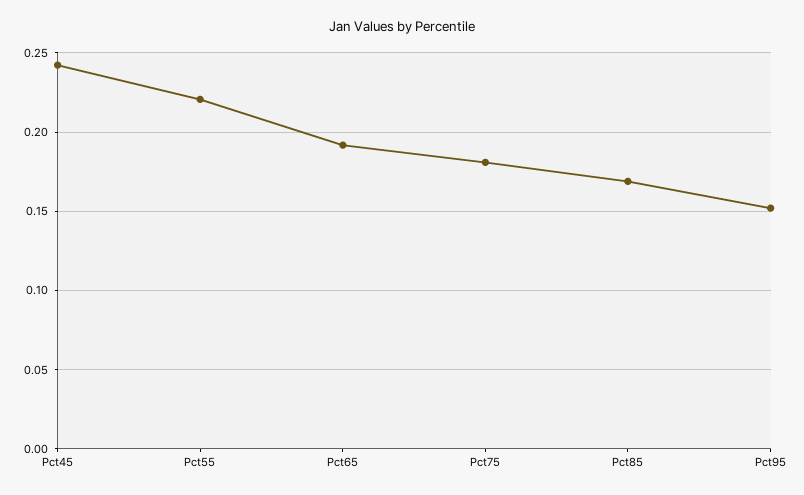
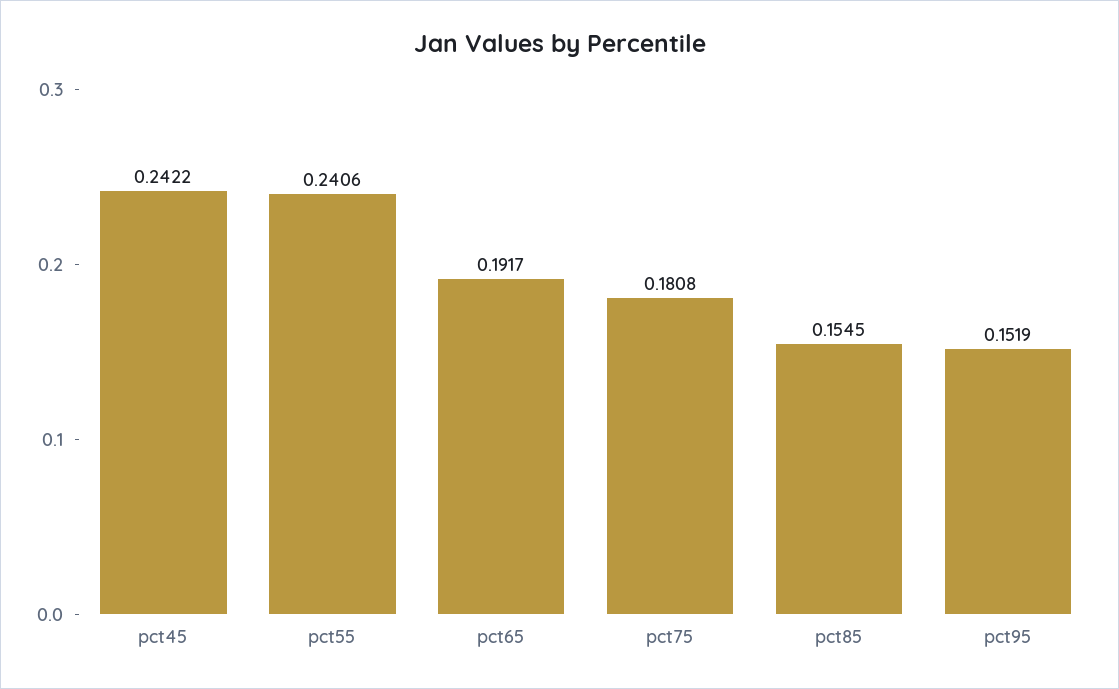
  {
    "Pct45": 0.2422,
-   "Pct55": 0.22,
+   "Pct55": 0.2406,
    "Pct65": 0.1917,
    "Pct75": 0.1808,
-   "Pct85": 0.17,
+   "Pct85": 0.1545,
    "Pct95": 0.1519
  }

